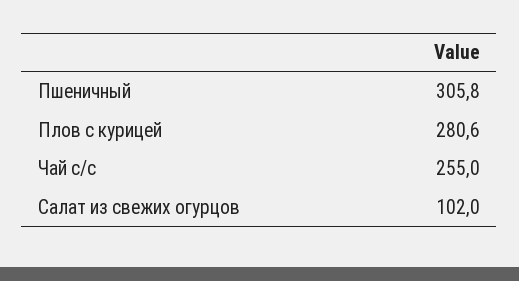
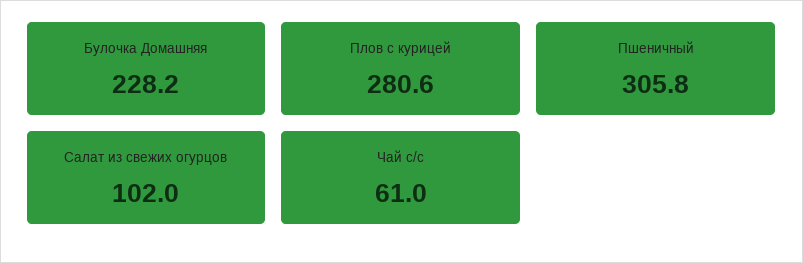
  {
    "Пшеничный": 305.8,
    "Плов с курицей": 280.6,
-   "Чай с/с": 255,
+   "Чай с/с": 61,
-   "Салат из свежих огурцов": 102
+   "Салат из свежих огурцов": 102,
+   "Булочка Домашняя": 228.2
  }

